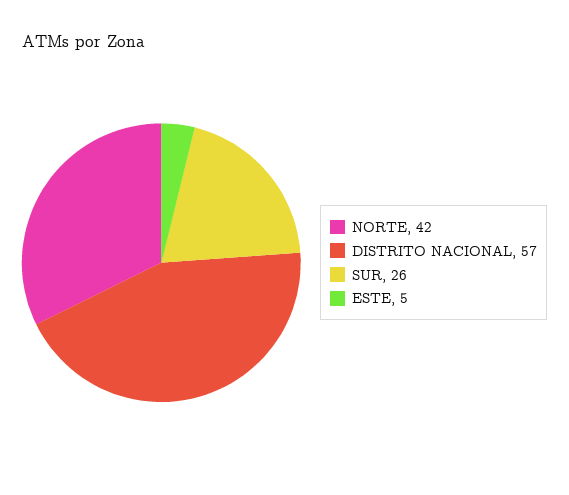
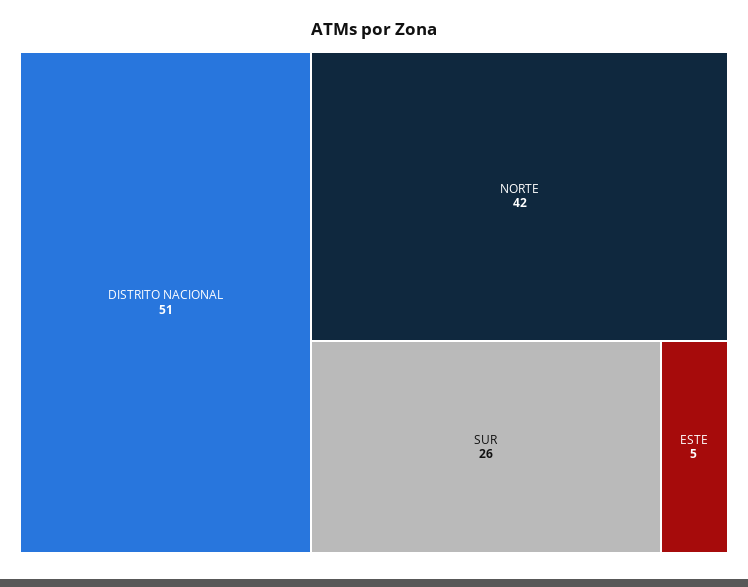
  {
    "NORTE": 42,
-   "DISTRITO NACIONAL": 57,
+   "DISTRITO NACIONAL": 51,
    "SUR": 26,
    "ESTE": 5
  }

